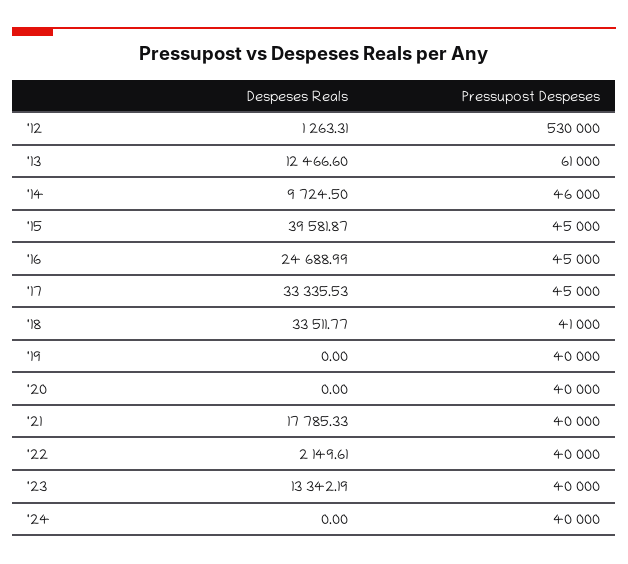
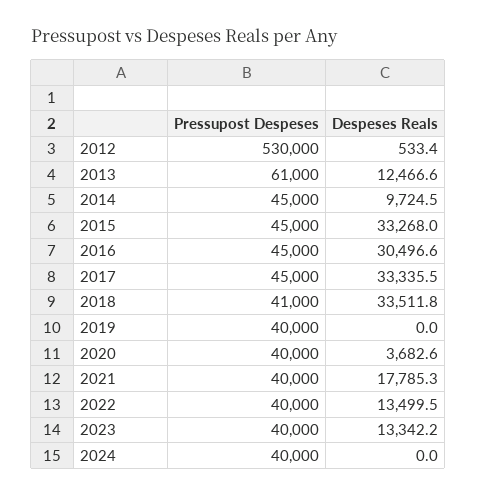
  {
    "Despeses Reals": {
-     "'12": 1263.31,
+     "'12": 533.4,
      "'13": 12466.6,
      "'14": 9724.5,
-     "'15": 39581.87,
+     "'15": 33268,
-     "'16": 24688.99,
+     "'16": 30496.6,
      "'17": 33335.53,
      "'18": 33511.77,
      "'19": 0,
-     "'20": 0,
+     "'20": 3682.6,
      "'21": 17785.33,
-     "'22": 2149.61,
+     "'22": 13499.5,
      "'23": 13342.19,
      "'24": 0
    },
    "Pressupost Despeses": {
      "'12": 530000,
      "'13": 61000,
-     "'14": 46000,
+     "'14": 45000,
      "'15": 45000,
      "'16": 45000,
      "'17": 45000,
      "'18": 41000,
      "'19": 40000,
      "'20": 40000,
      "'21": 40000,
      "'22": 40000,
      "'23": 40000,
      "'24": 40000
    }
  }

